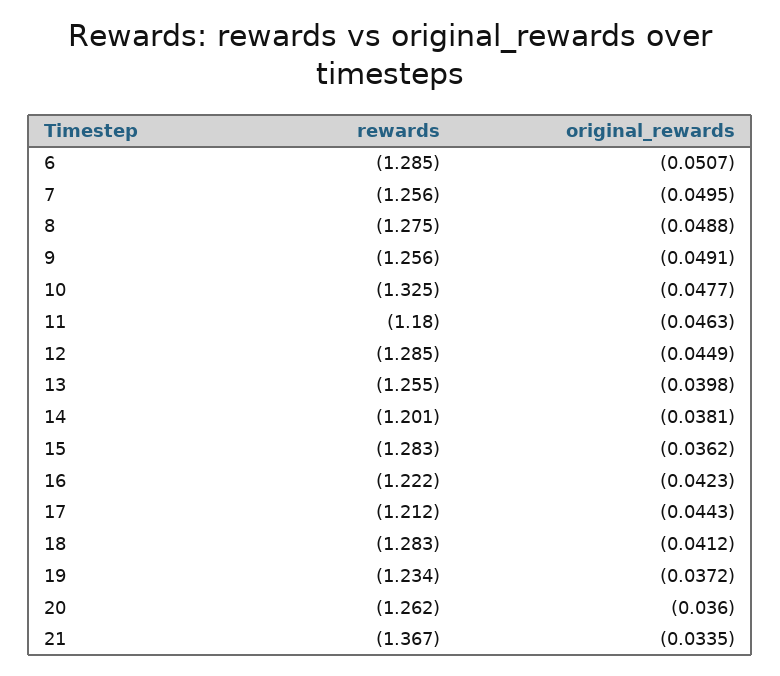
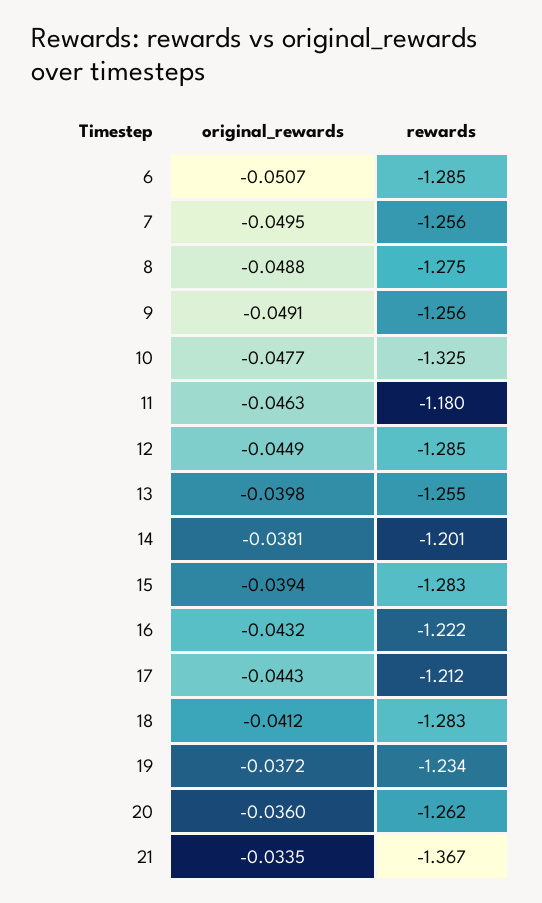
  {
    "rewards": {
      "6": -1.285,
      "7": -1.256,
      "8": -1.275,
      "9": -1.256,
      "10": -1.325,
      "11": -1.18,
      "12": -1.285,
      "13": -1.255,
      "14": -1.201,
      "15": -1.283,
      "16": -1.222,
      "17": -1.212,
      "18": -1.283,
      "19": -1.234,
      "20": -1.262,
      "21": -1.367
    },
    "original_rewards": {
      "6": -0.0507,
      "7": -0.0495,
      "8": -0.0488,
      "9": -0.0491,
      "10": -0.0477,
      "11": -0.0463,
      "12": -0.0449,
      "13": -0.0398,
      "14": -0.0381,
-     "15": -0.0362,
+     "15": -0.0394,
-     "16": -0.0423,
+     "16": -0.0432,
      "17": -0.0443,
      "18": -0.0412,
      "19": -0.0372,
      "20": -0.036,
      "21": -0.0335
    }
  }

